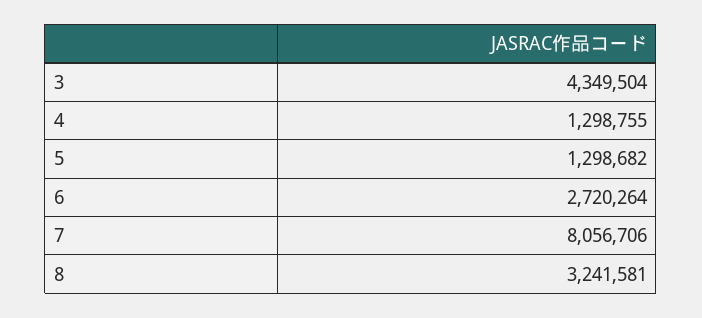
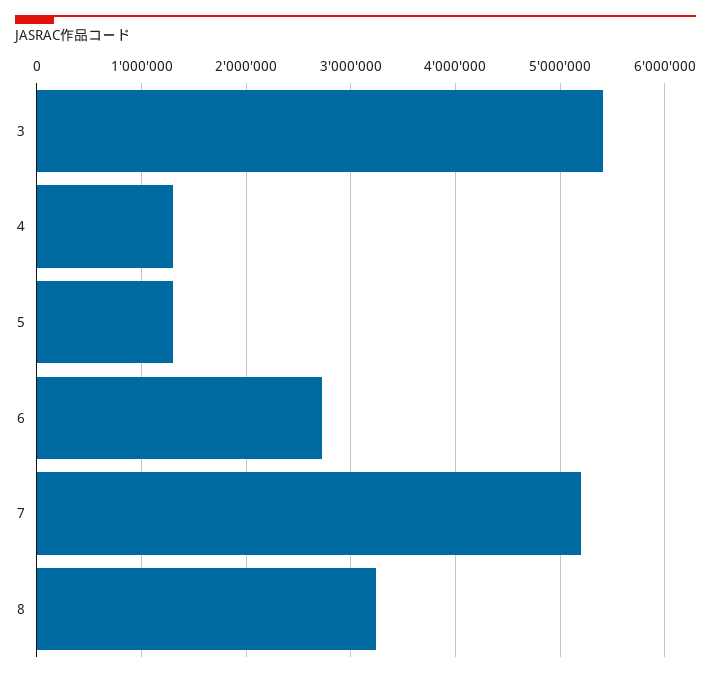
  {
-   "3": 4349504,
+   "3": 5400000,
    "4": 1298755,
    "5": 1298682,
    "6": 2720264,
-   "7": 8056706,
+   "7": 5200000,
    "8": 3241581
  }

